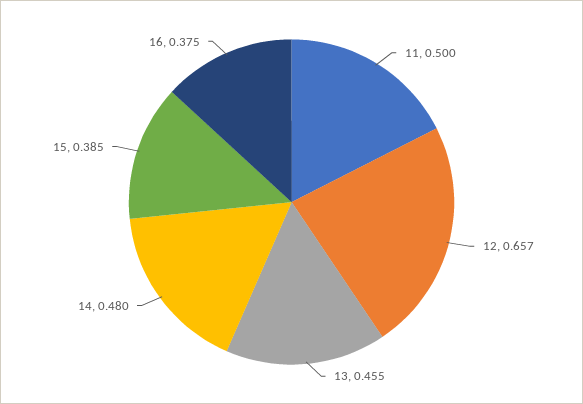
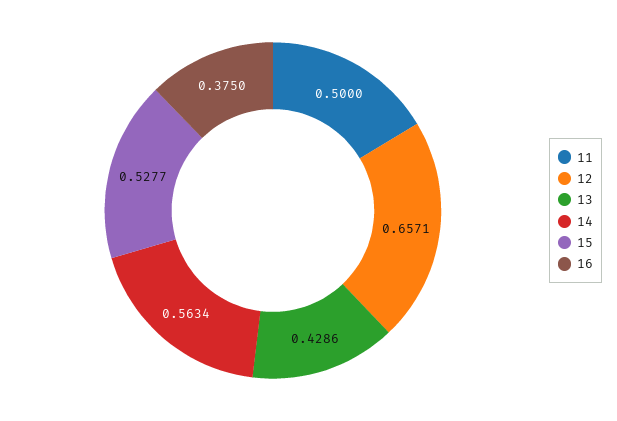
  {
    "11": 0.5,
    "12": 0.6571,
-   "13": 0.455,
+   "13": 0.4286,
-   "14": 0.48,
+   "14": 0.5634,
-   "15": 0.385,
+   "15": 0.5277,
    "16": 0.375
  }

